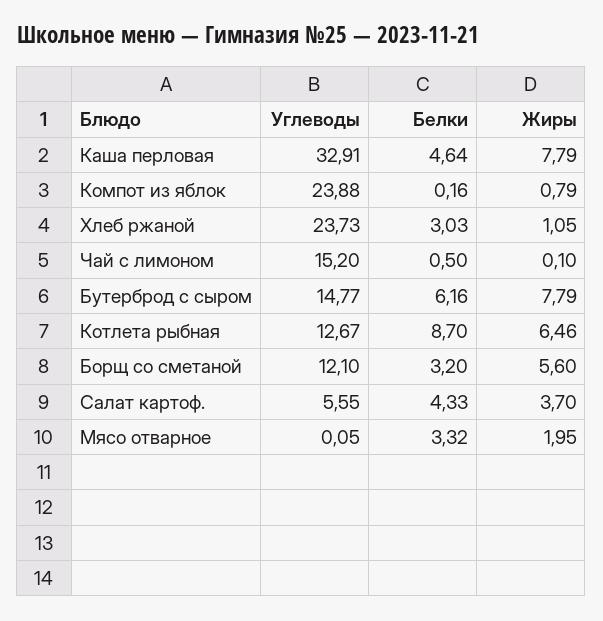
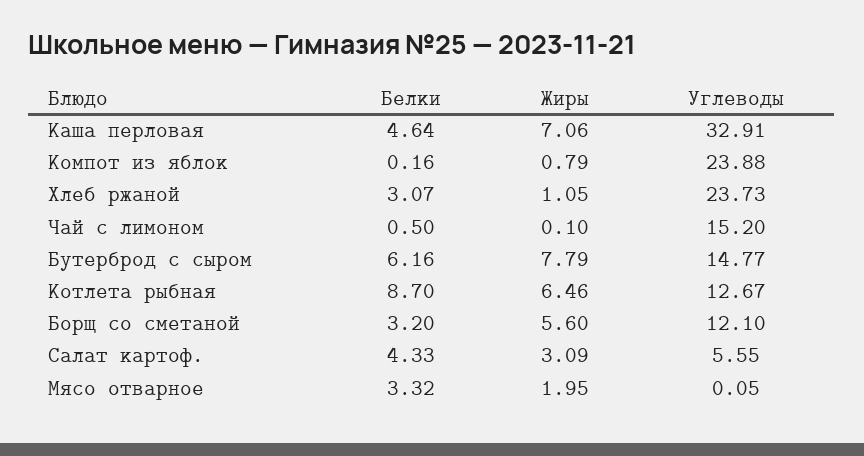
  {
    "Углеводы": {
      "Каша перловая": 32.91,
      "Компот из яблок": 23.88,
      "Хлеб ржаной": 23.73,
      "Чай с лимоном": 15.2,
      "Бутерброд с сыром": 14.77,
      "Котлета рыбная": 12.67,
      "Борщ со сметаной": 12.1,
      "Салат картоф.": 5.55,
      "Мясо отварное": 0.05
    },
    "Белки": {
      "Каша перловая": 4.64,
      "Компот из яблок": 0.16,
-     "Хлеб ржаной": 3.03,
+     "Хлеб ржаной": 3.07,
      "Чай с лимоном": 0.5,
      "Бутерброд с сыром": 6.16,
      "Котлета рыбная": 8.7,
      "Борщ со сметаной": 3.2,
      "Салат картоф.": 4.33,
      "Мясо отварное": 3.32
    },
    "Жиры": {
-     "Каша перловая": 7.79,
+     "Каша перловая": 7.06,
      "Компот из яблок": 0.79,
      "Хлеб ржаной": 1.05,
      "Чай с лимоном": 0.1,
      "Бутерброд с сыром": 7.79,
      "Котлета рыбная": 6.46,
      "Борщ со сметаной": 5.6,
-     "Салат картоф.": 3.7,
+     "Салат картоф.": 3.09,
      "Мясо отварное": 1.95
    }
  }

